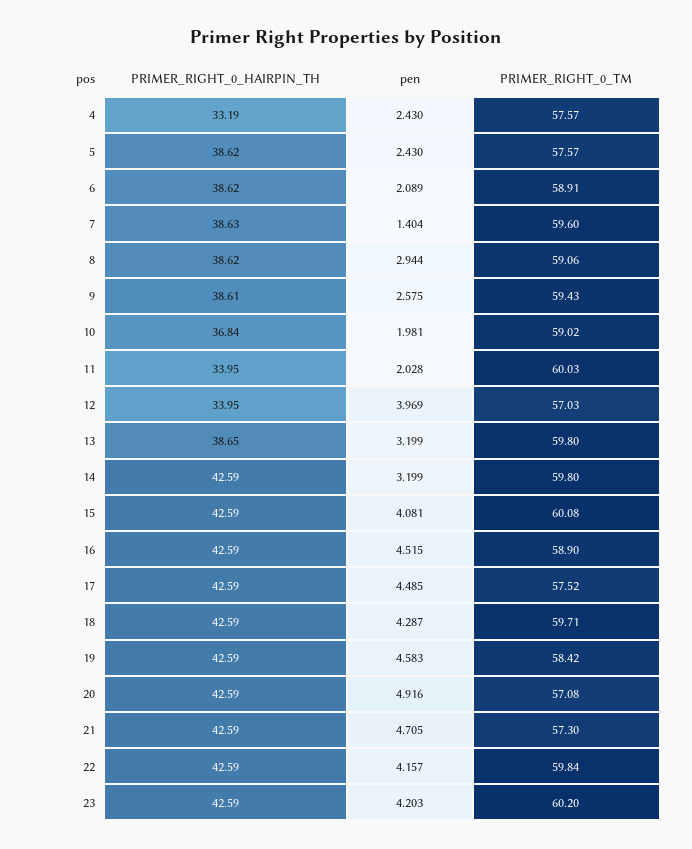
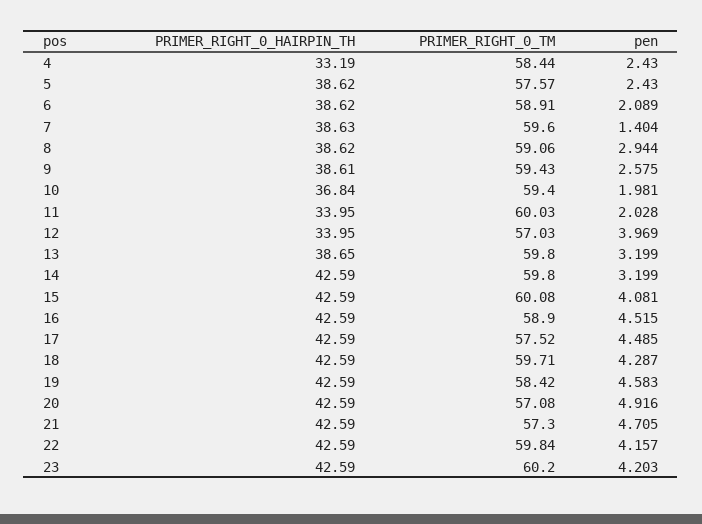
  {
    "PRIMER_RIGHT_0_HAIRPIN_TH": {
      "4": 33.19,
      "5": 38.62,
      "6": 38.62,
      "7": 38.63,
      "8": 38.62,
      "9": 38.61,
      "10": 36.84,
      "11": 33.95,
      "12": 33.95,
      "13": 38.65,
      "14": 42.59,
      "15": 42.59,
      "16": 42.59,
      "17": 42.59,
      "18": 42.59,
      "19": 42.59,
      "20": 42.59,
      "21": 42.59,
      "22": 42.59,
      "23": 42.59
    },
    "pen": {
      "4": 2.43,
      "5": 2.43,
      "6": 2.089,
      "7": 1.404,
      "8": 2.944,
      "9": 2.575,
      "10": 1.981,
      "11": 2.028,
      "12": 3.969,
      "13": 3.199,
      "14": 3.199,
      "15": 4.081,
      "16": 4.515,
      "17": 4.485,
      "18": 4.287,
      "19": 4.583,
      "20": 4.916,
      "21": 4.705,
      "22": 4.157,
      "23": 4.203
    },
    "PRIMER_RIGHT_0_TM": {
-     "4": 57.57,
+     "4": 58.44,
      "5": 57.57,
      "6": 58.91,
      "7": 59.6,
      "8": 59.06,
      "9": 59.43,
-     "10": 59.02,
+     "10": 59.4,
      "11": 60.03,
      "12": 57.03,
      "13": 59.8,
      "14": 59.8,
      "15": 60.08,
      "16": 58.9,
      "17": 57.52,
      "18": 59.71,
      "19": 58.42,
      "20": 57.08,
      "21": 57.3,
      "22": 59.84,
      "23": 60.2
    }
  }

